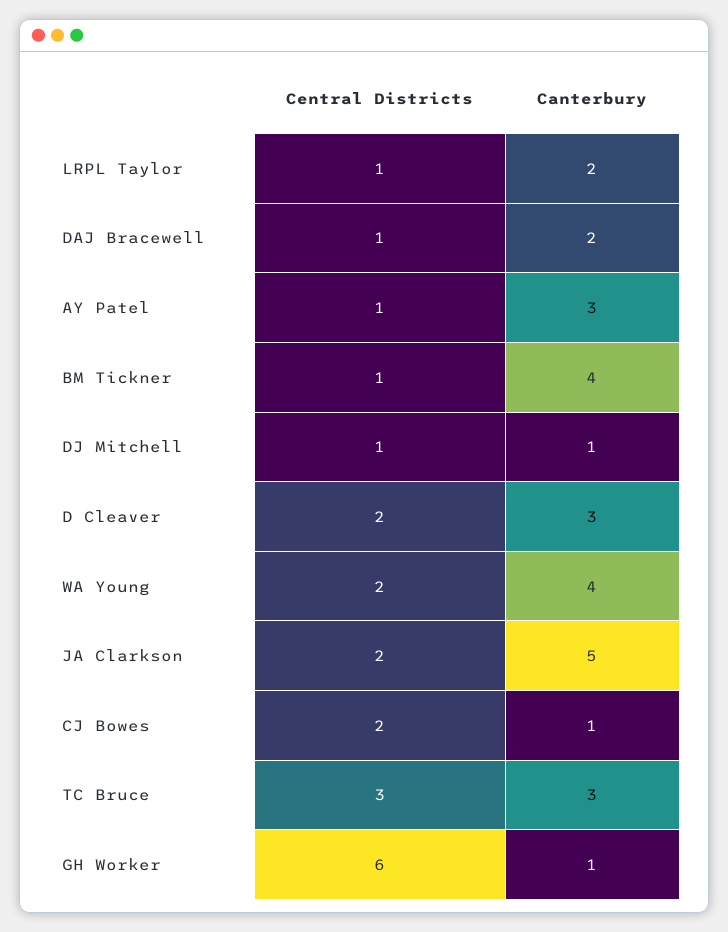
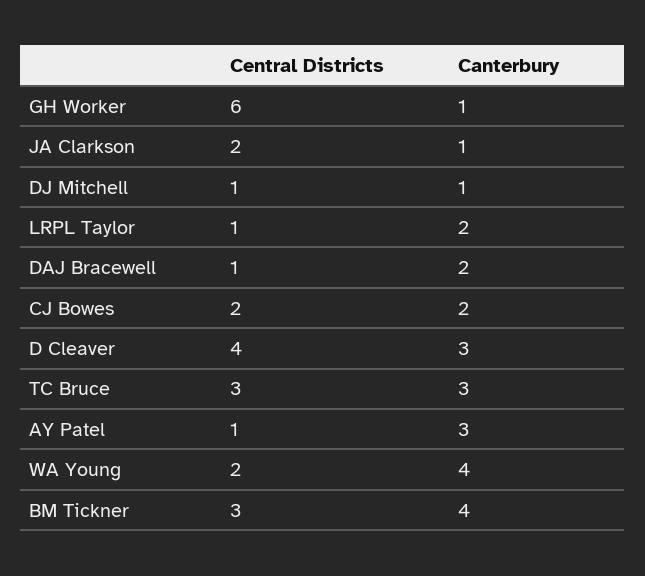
  {
    "Central Districts": {
      "LRPL Taylor": 1,
      "DAJ Bracewell": 1,
      "AY Patel": 1,
-     "BM Tickner": 1,
+     "BM Tickner": 3,
      "DJ Mitchell": 1,
-     "D Cleaver": 2,
+     "D Cleaver": 4,
      "WA Young": 2,
      "JA Clarkson": 2,
      "CJ Bowes": 2,
      "TC Bruce": 3,
      "GH Worker": 6
    },
    "Canterbury": {
      "LRPL Taylor": 2,
      "DAJ Bracewell": 2,
      "AY Patel": 3,
      "BM Tickner": 4,
      "DJ Mitchell": 1,
      "D Cleaver": 3,
      "WA Young": 4,
-     "JA Clarkson": 5,
+     "JA Clarkson": 1,
-     "CJ Bowes": 1,
+     "CJ Bowes": 2,
      "TC Bruce": 3,
      "GH Worker": 1
    }
  }

